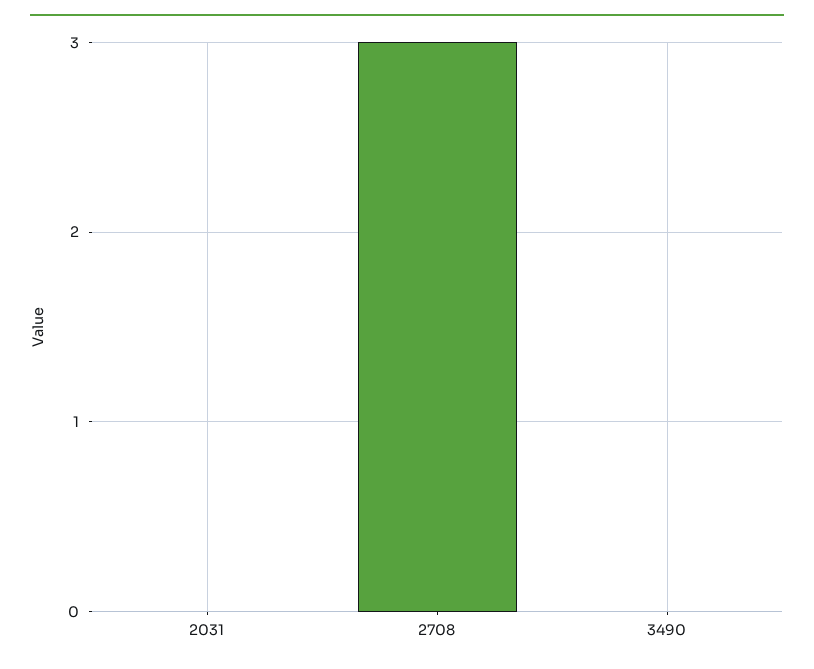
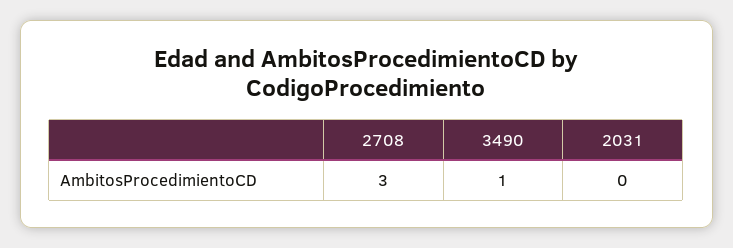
  {
    "2031": 0,
    "2708": 3,
-   "3490": 0
+   "3490": 1
  }

